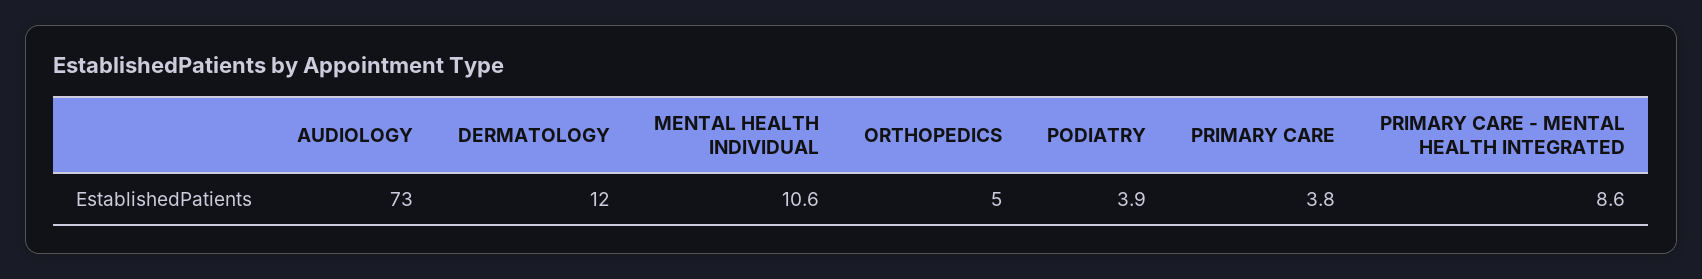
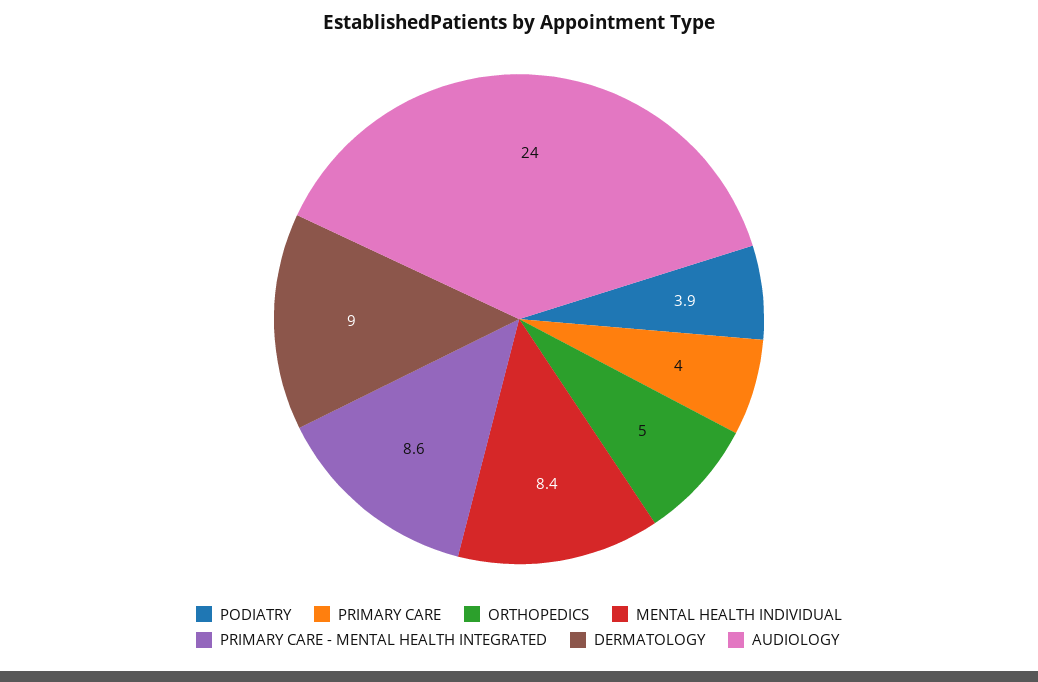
  {
-   "AUDIOLOGY": 73,
+   "AUDIOLOGY": 24,
-   "DERMATOLOGY": 12,
+   "DERMATOLOGY": 9,
-   "MENTAL HEALTH INDIVIDUAL": 10.6,
+   "MENTAL HEALTH INDIVIDUAL": 8.4,
    "ORTHOPEDICS": 5,
    "PODIATRY": 3.9,
-   "PRIMARY CARE": 3.8,
+   "PRIMARY CARE": 4,
    "PRIMARY CARE - MENTAL HEALTH INTEGRATED": 8.6
  }

